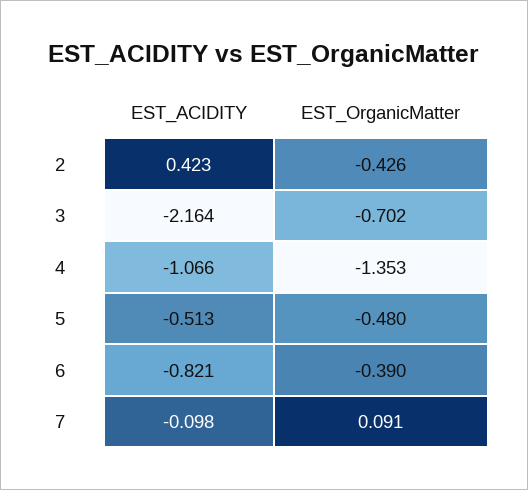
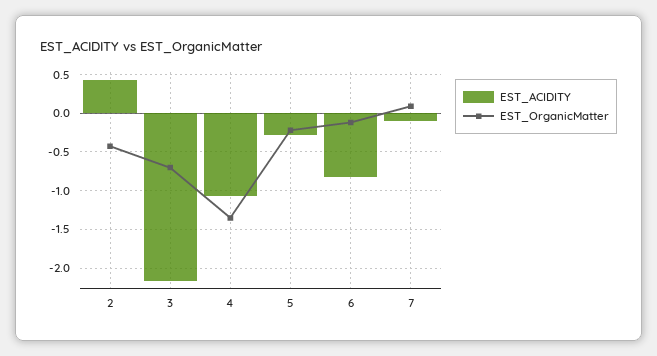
  {
    "EST_ACIDITY": {
      "2": 0.423,
      "3": -2.164,
      "4": -1.066,
-     "5": -0.513,
+     "5": -0.3,
      "6": -0.821,
      "7": -0.098
    },
    "EST_OrganicMatter": {
      "2": -0.426,
      "3": -0.702,
      "4": -1.353,
-     "5": -0.48,
+     "5": -0.2,
-     "6": -0.39,
+     "6": -0.1,
      "7": 0.091
    }
  }

